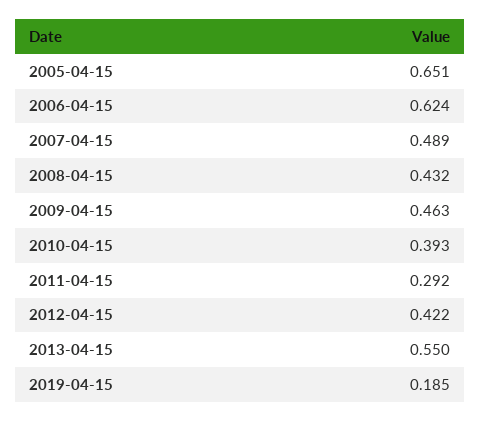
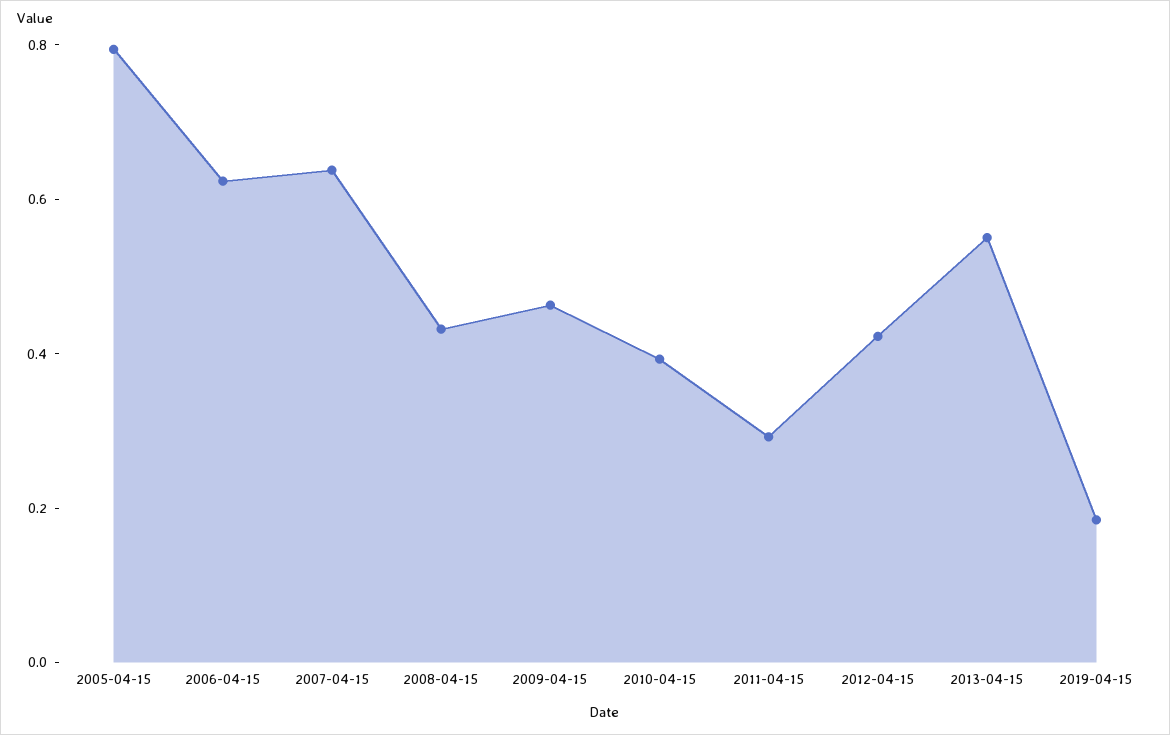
  {
-   "2005-04-15": 0.651,
+   "2005-04-15": 0.8,
    "2006-04-15": 0.624,
-   "2007-04-15": 0.489,
+   "2007-04-15": 0.65,
    "2008-04-15": 0.432,
    "2009-04-15": 0.463,
    "2010-04-15": 0.393,
    "2011-04-15": 0.292,
    "2012-04-15": 0.422,
    "2013-04-15": 0.55,
    "2019-04-15": 0.185
  }

